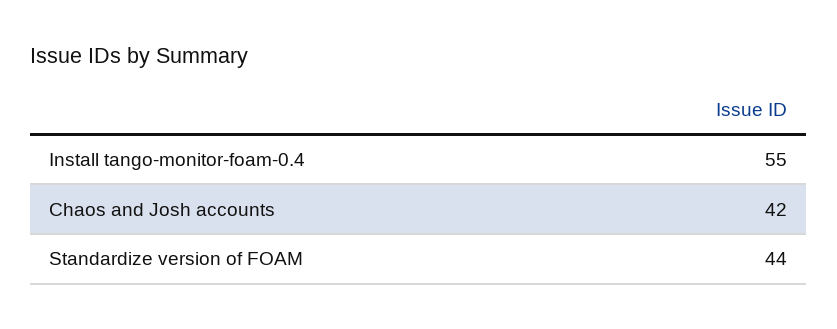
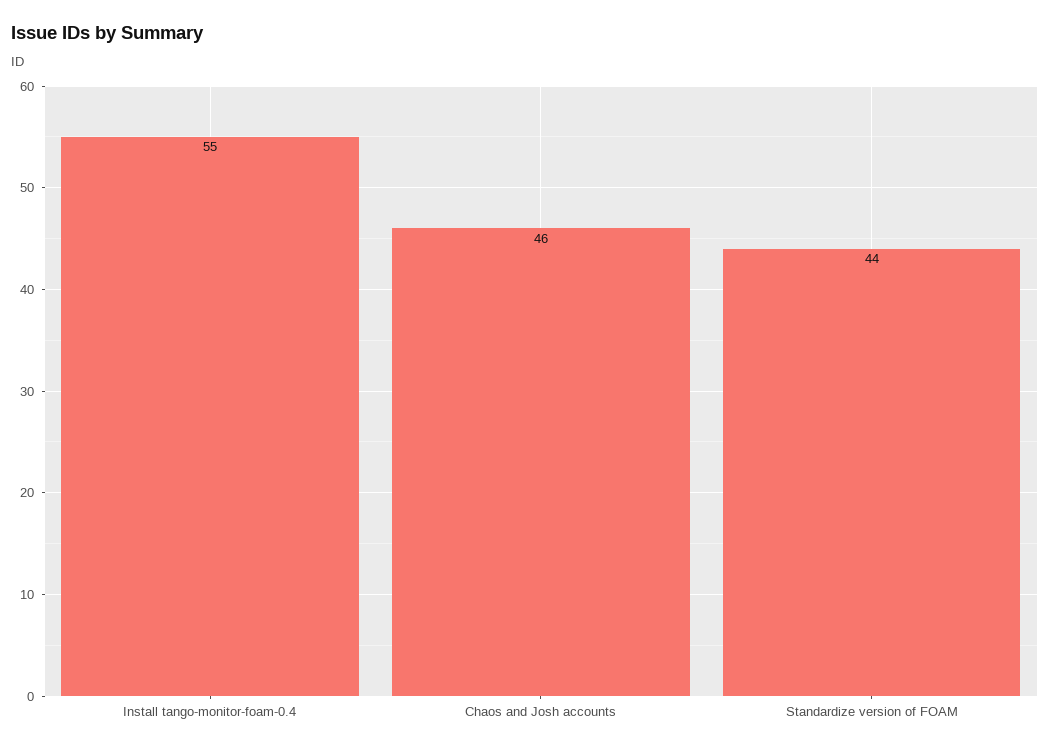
  {
    "Install tango-monitor-foam-0.4": 55,
-   "Chaos and Josh accounts": 42,
+   "Chaos and Josh accounts": 46,
    "Standardize version of FOAM": 44
  }

